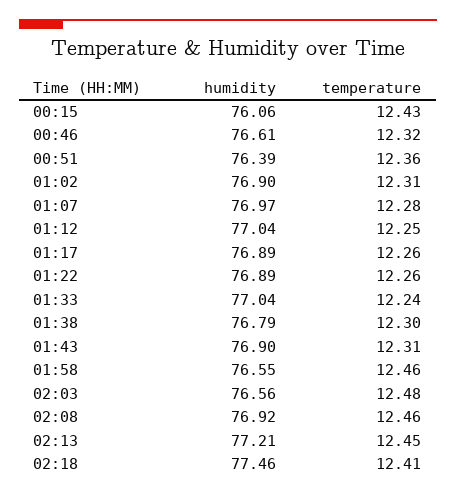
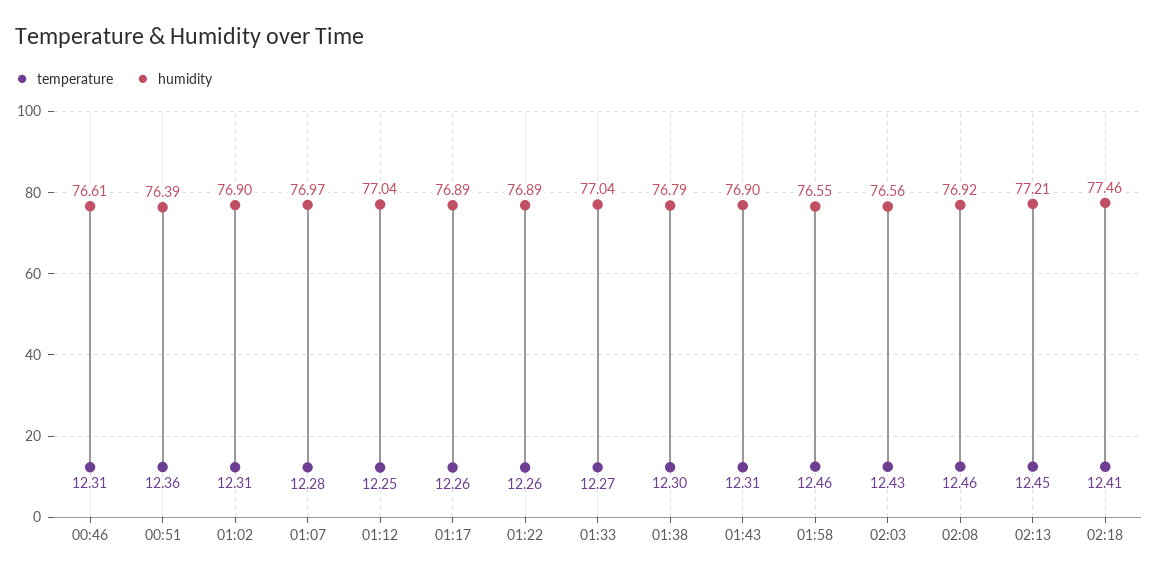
  {
    "humidity": {
-     "00:15": 76.06,
      "00:46": 76.61,
      "00:51": 76.39,
      "01:02": 76.9,
      "01:07": 76.97,
      "01:12": 77.04,
      "01:17": 76.89,
      "01:22": 76.89,
      "01:33": 77.04,
      "01:38": 76.79,
      "01:43": 76.9,
      "01:58": 76.55,
      "02:03": 76.56,
      "02:08": 76.92,
      "02:13": 77.21,
      "02:18": 77.46
    },
    "temperature": {
-     "00:15": 12.43,
-     "00:46": 12.32,
+     "00:46": 12.31,
      "00:51": 12.36,
      "01:02": 12.31,
      "01:07": 12.28,
      "01:12": 12.25,
      "01:17": 12.26,
      "01:22": 12.26,
-     "01:33": 12.24,
+     "01:33": 12.27,
      "01:38": 12.3,
      "01:43": 12.31,
      "01:58": 12.46,
-     "02:03": 12.48,
+     "02:03": 12.43,
      "02:08": 12.46,
      "02:13": 12.45,
      "02:18": 12.41
    }
  }

